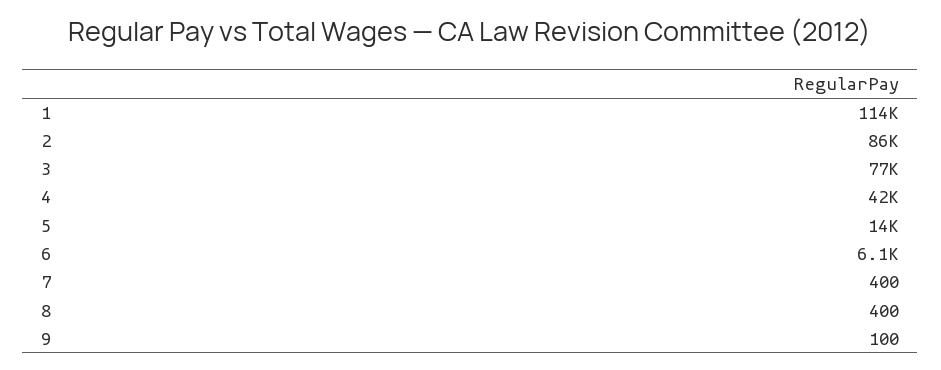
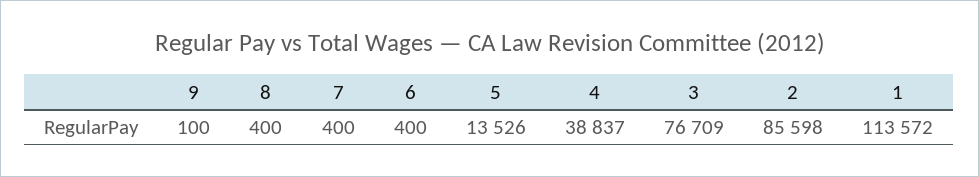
  {
    "1": 113572,
    "2": 85598,
    "3": 76709,
-   "4": 42000,
+   "4": 38837,
    "5": 13526,
-   "6": 6100,
+   "6": 400,
    "7": 400,
    "8": 400,
    "9": 100
  }

